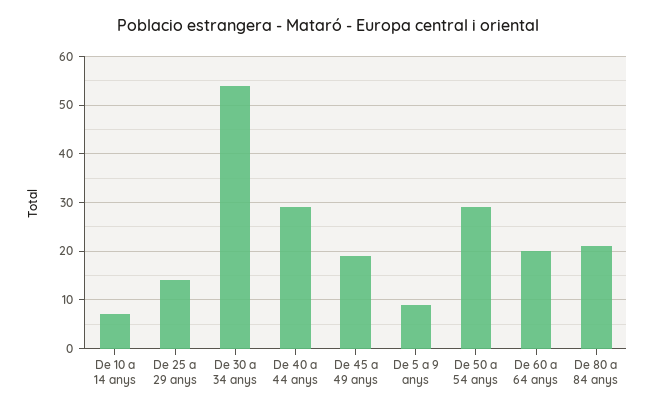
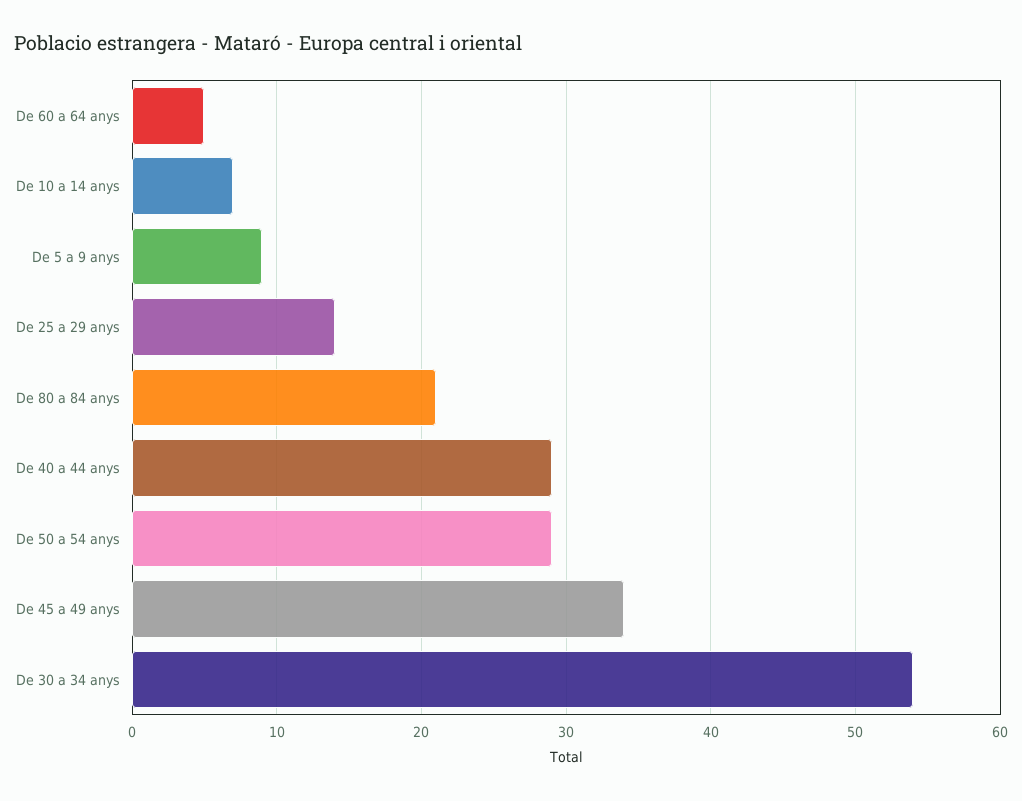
  {
    "De 10 a 14 anys": 7,
    "De 25 a 29 anys": 14,
    "De 30 a 34 anys": 54,
    "De 40 a 44 anys": 29,
-   "De 45 a 49 anys": 20,
+   "De 45 a 49 anys": 34,
    "De 5 a 9 anys": 9,
    "De 50 a 54 anys": 29,
-   "De 60 a 64 anys": 20,
+   "De 60 a 64 anys": 5,
    "De 80 a 84 anys": 21
  }

